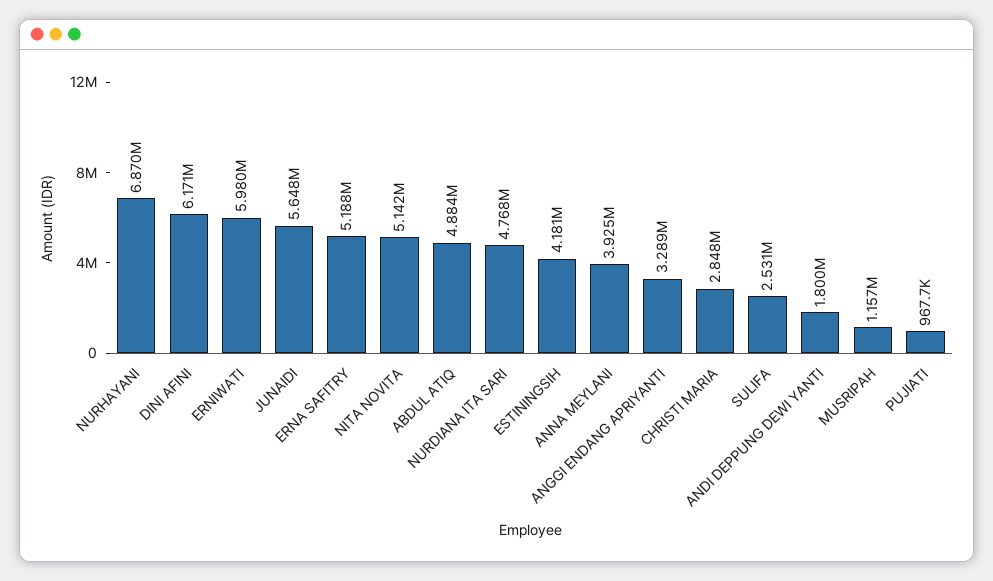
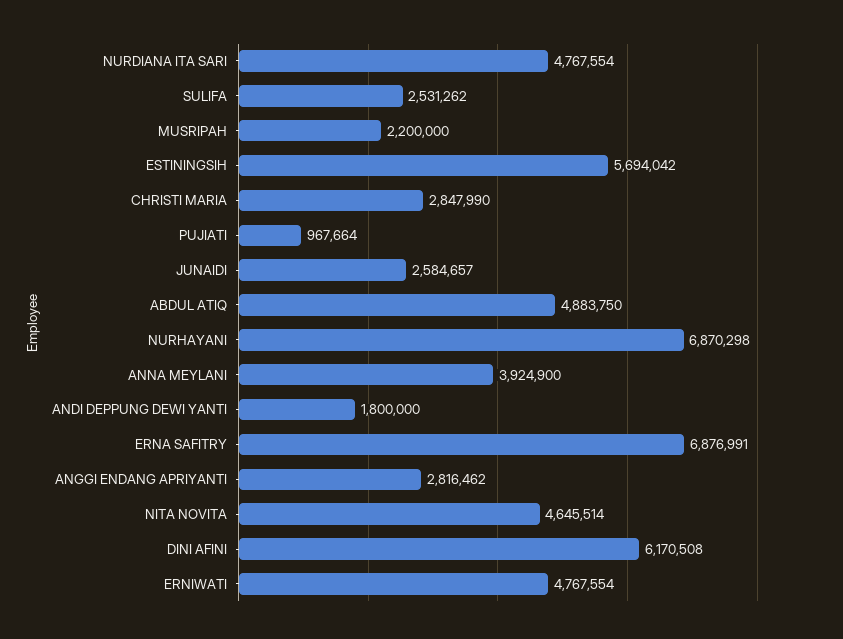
  {
    "NURHAYANI": 6870298,
    "DINI AFINI": 6170508,
-   "ERNIWATI": 5980000,
+   "ERNIWATI": 4767554,
-   "JUNAIDI": 5648000,
+   "JUNAIDI": 2584657,
-   "ERNA SAFITRY": 5188000,
+   "ERNA SAFITRY": 6876991,
-   "NITA NOVITA": 5142000,
+   "NITA NOVITA": 4645514,
    "ABDUL ATIQ": 4883750,
    "NURDIANA ITA SARI": 4767554,
-   "ESTININGSIH": 4181000,
+   "ESTININGSIH": 5694042,
    "ANNA MEYLANI": 3924900,
-   "ANGGI ENDANG APRIYANTI": 3289000,
+   "ANGGI ENDANG APRIYANTI": 2816462,
    "CHRISTI MARIA": 2847990,
    "SULIFA": 2531262,
    "ANDI DEPPUNG DEWI YANTI": 1800000,
-   "MUSRIPAH": 1157000,
+   "MUSRIPAH": 2200000,
    "PUJIATI": 967664
  }

